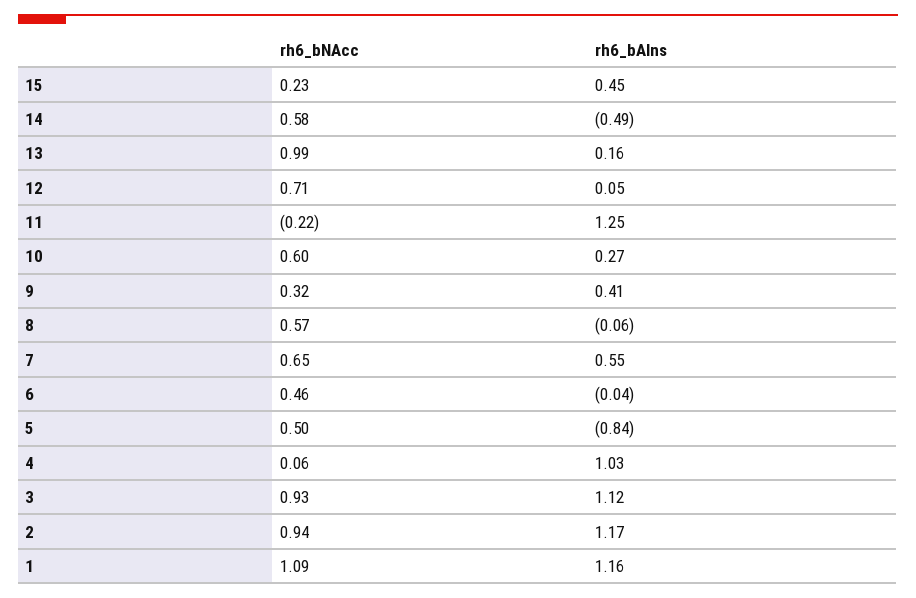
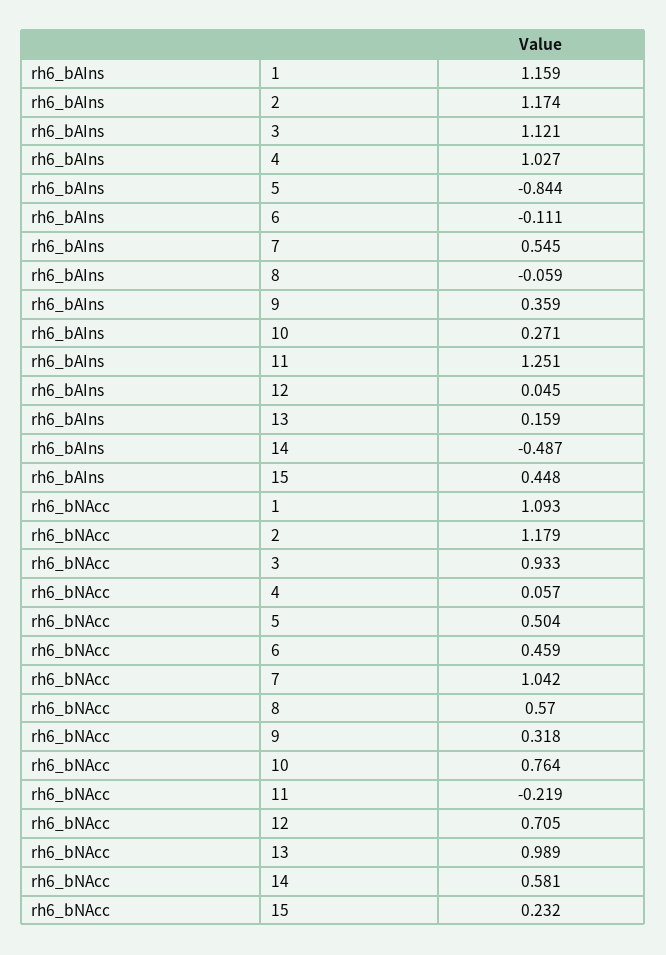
  {
    "rh6_bNAcc": {
      "15": 0.232,
      "14": 0.581,
      "13": 0.989,
      "12": 0.705,
      "11": -0.219,
-     "10": 0.6,
+     "10": 0.764,
      "9": 0.318,
      "8": 0.57,
-     "7": 0.65,
+     "7": 1.042,
      "6": 0.459,
      "5": 0.504,
      "4": 0.057,
      "3": 0.933,
-     "2": 0.94,
+     "2": 1.179,
      "1": 1.093
    },
    "rh6_bAIns": {
      "15": 0.448,
      "14": -0.487,
      "13": 0.159,
      "12": 0.045,
      "11": 1.251,
      "10": 0.271,
-     "9": 0.41,
+     "9": 0.359,
      "8": -0.059,
      "7": 0.545,
-     "6": -0.04,
+     "6": -0.111,
      "5": -0.844,
      "4": 1.027,
      "3": 1.121,
      "2": 1.174,
      "1": 1.159
    }
  }

